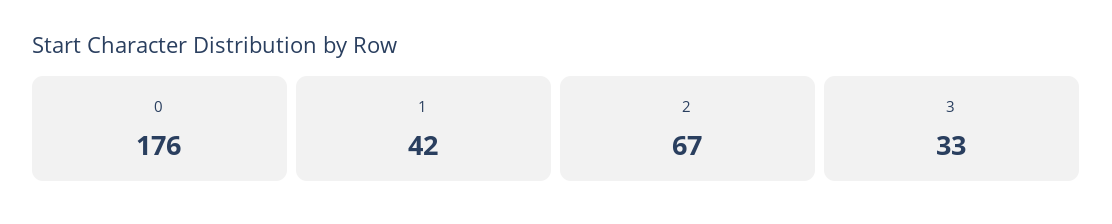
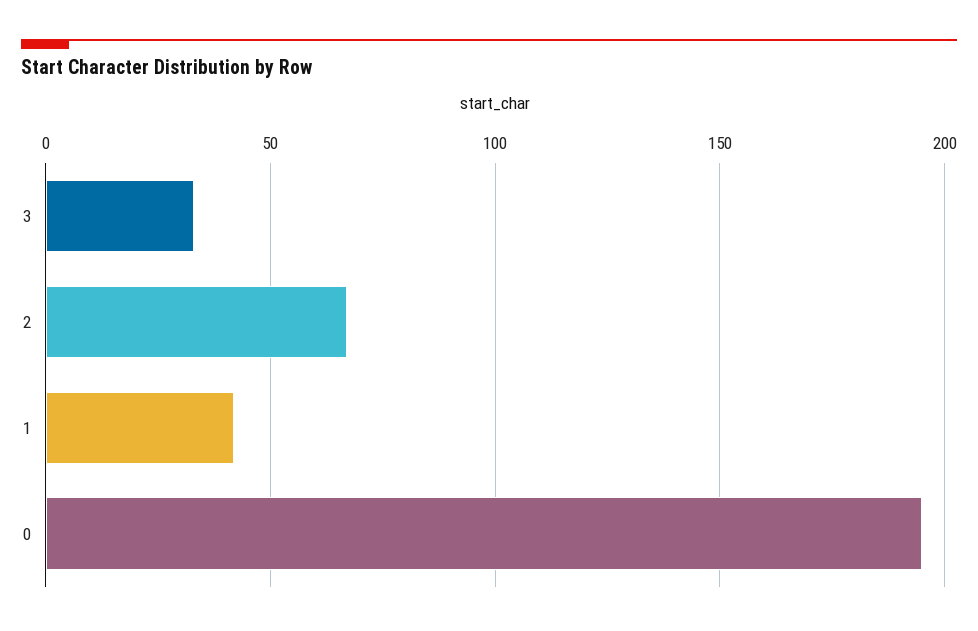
  {
-   "0": 176,
+   "0": 195,
    "1": 42,
    "2": 67,
    "3": 33
  }

